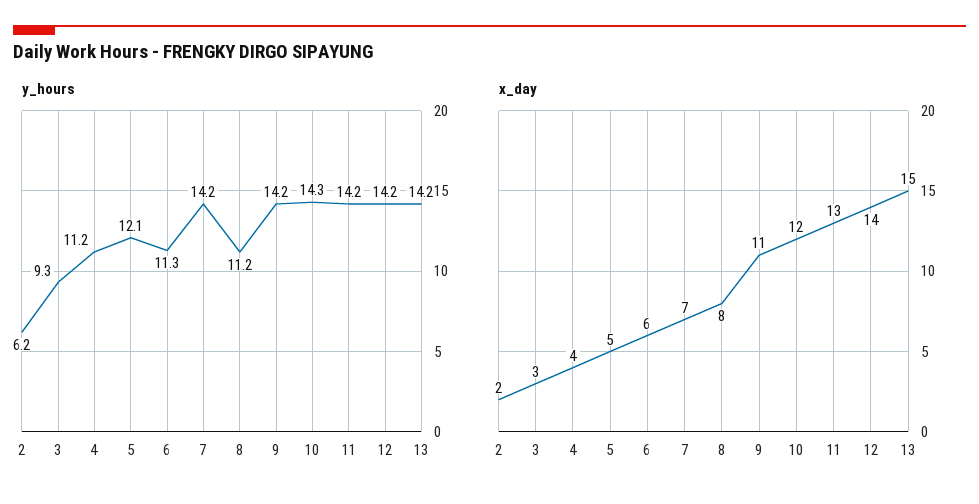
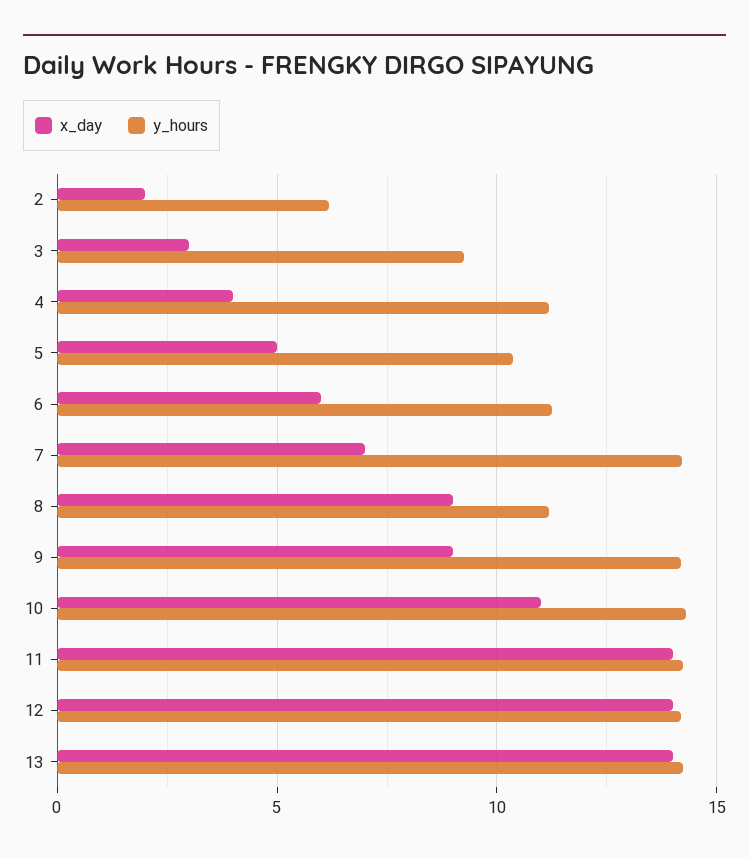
  {
    "y_hours": {
      "2": 6.2,
      "3": 9.3,
      "4": 11.2,
-     "5": 12.1,
+     "5": 10.5,
      "6": 11.3,
      "7": 14.2,
      "8": 11.2,
      "9": 14.2,
      "10": 14.3,
      "11": 14.2,
      "12": 14.2,
      "13": 14.2
    },
    "x_day": {
      "2": 2,
      "3": 3,
      "4": 4,
      "5": 5,
      "6": 6,
      "7": 7,
-     "8": 8,
+     "8": 9,
-     "9": 11,
+     "9": 9,
-     "10": 12,
+     "10": 11,
-     "11": 13,
+     "11": 14,
      "12": 14,
-     "13": 15
+     "13": 14
    }
  }

